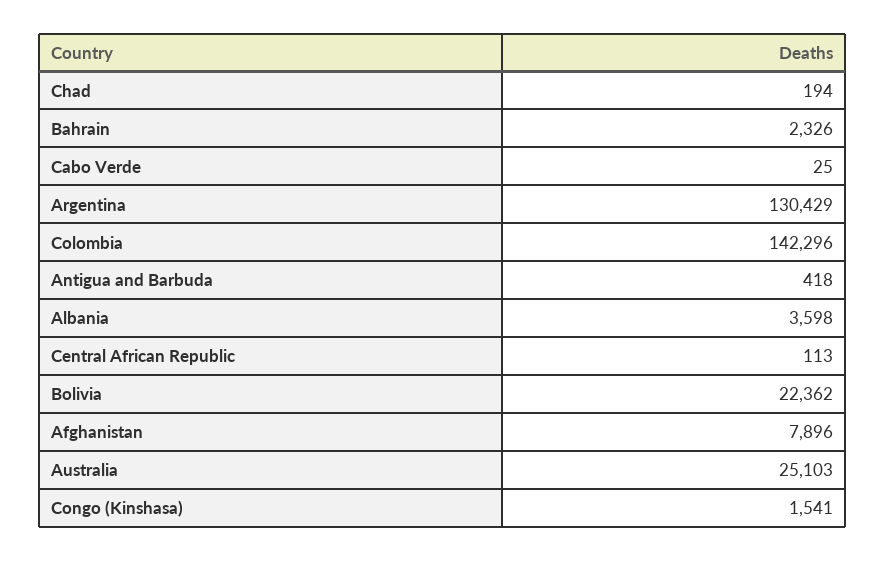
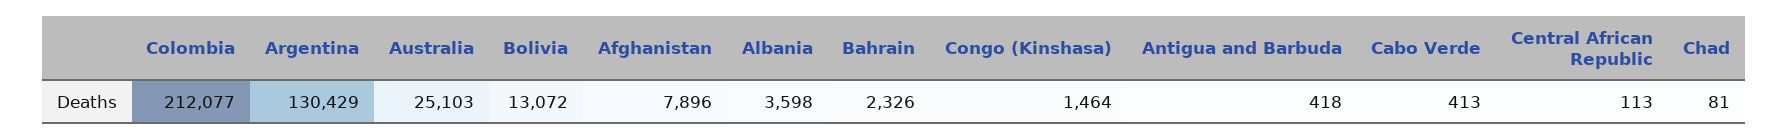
  {
-   "Chad": 194,
+   "Chad": 81,
    "Bahrain": 2326,
-   "Cabo Verde": 25,
+   "Cabo Verde": 413,
    "Argentina": 130429,
-   "Colombia": 142296,
+   "Colombia": 212077,
    "Antigua and Barbuda": 418,
    "Albania": 3598,
    "Central African Republic": 113,
-   "Bolivia": 22362,
+   "Bolivia": 13072,
    "Afghanistan": 7896,
    "Australia": 25103,
-   "Congo (Kinshasa)": 1541
+   "Congo (Kinshasa)": 1464
  }

